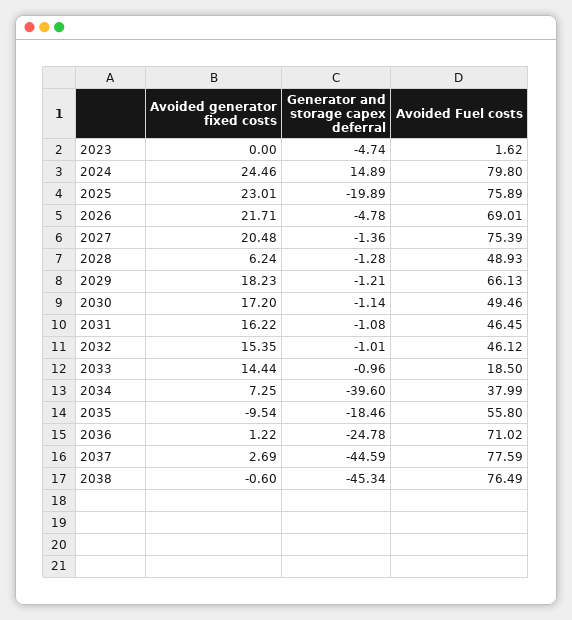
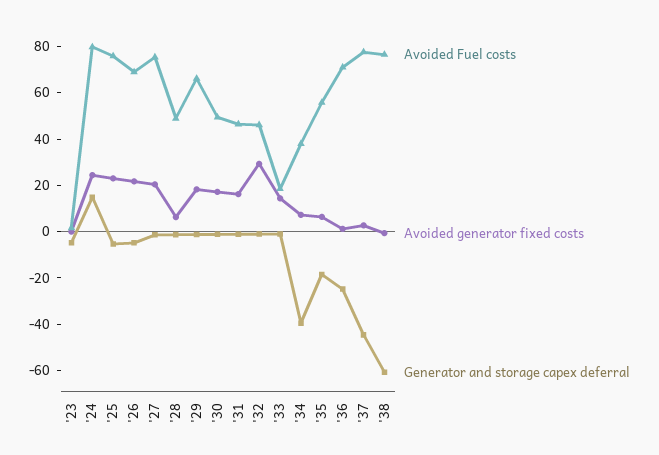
  {
    "Avoided generator fixed costs": {
      "2023": 0,
      "2024": 24.46,
      "2025": 23.01,
      "2026": 21.71,
      "2027": 20.48,
      "2028": 6.24,
      "2029": 18.23,
      "2030": 17.2,
      "2031": 16.22,
-     "2032": 15.35,
+     "2032": 30,
      "2033": 14.44,
      "2034": 7.25,
-     "2035": -9.54,
+     "2035": 5,
      "2036": 1.22,
      "2037": 2.69,
      "2038": -0.6
    },
    "Generator and storage capex deferral": {
      "2023": -4.74,
      "2024": 14.89,
-     "2025": -19.89,
+     "2025": -5,
      "2026": -4.78,
      "2027": -1.36,
      "2028": -1.28,
      "2029": -1.21,
      "2030": -1.14,
      "2031": -1.08,
      "2032": -1.01,
      "2033": -0.96,
      "2034": -39.6,
      "2035": -18.46,
      "2036": -24.78,
      "2037": -44.59,
-     "2038": -45.34
+     "2038": -60
    },
    "Avoided Fuel costs": {
      "2023": 1.62,
      "2024": 79.8,
      "2025": 75.89,
      "2026": 69.01,
      "2027": 75.39,
      "2028": 48.93,
      "2029": 66.13,
      "2030": 49.46,
      "2031": 46.45,
      "2032": 46.12,
      "2033": 18.5,
      "2034": 37.99,
      "2035": 55.8,
      "2036": 71.02,
      "2037": 77.59,
      "2038": 76.49
    }
  }

